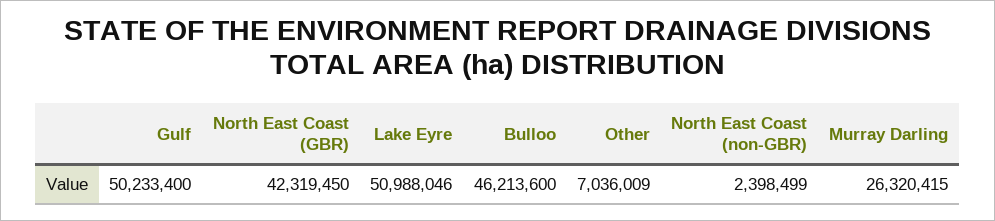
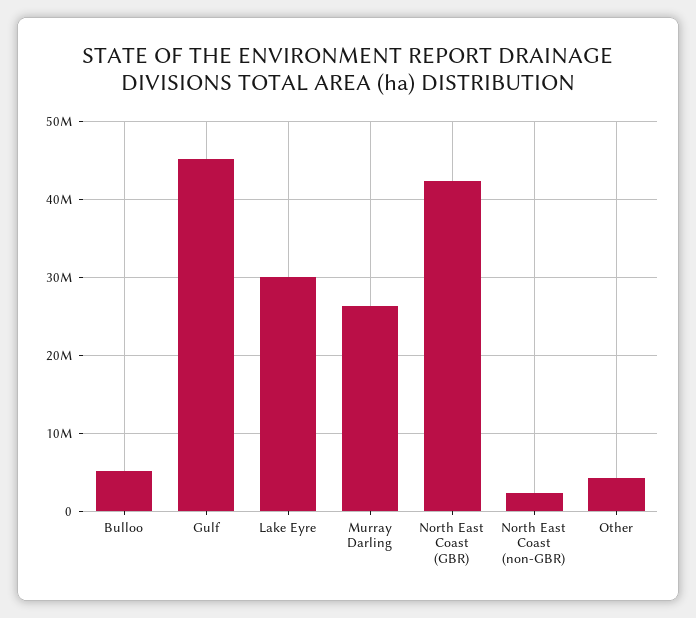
  {
-   "Gulf": 50233400,
+   "Gulf": 45000000,
    "North East Coast (GBR)": 42319450,
-   "Lake Eyre": 50988046,
+   "Lake Eyre": 30000000,
-   "Bulloo": 46213600,
+   "Bulloo": 5000000,
-   "Other": 7036009,
+   "Other": 4000000,
    "North East Coast (non-GBR)": 2398499,
    "Murray Darling": 26320415
  }

